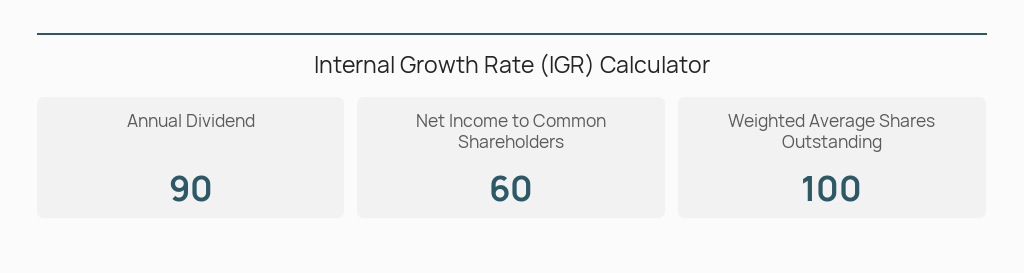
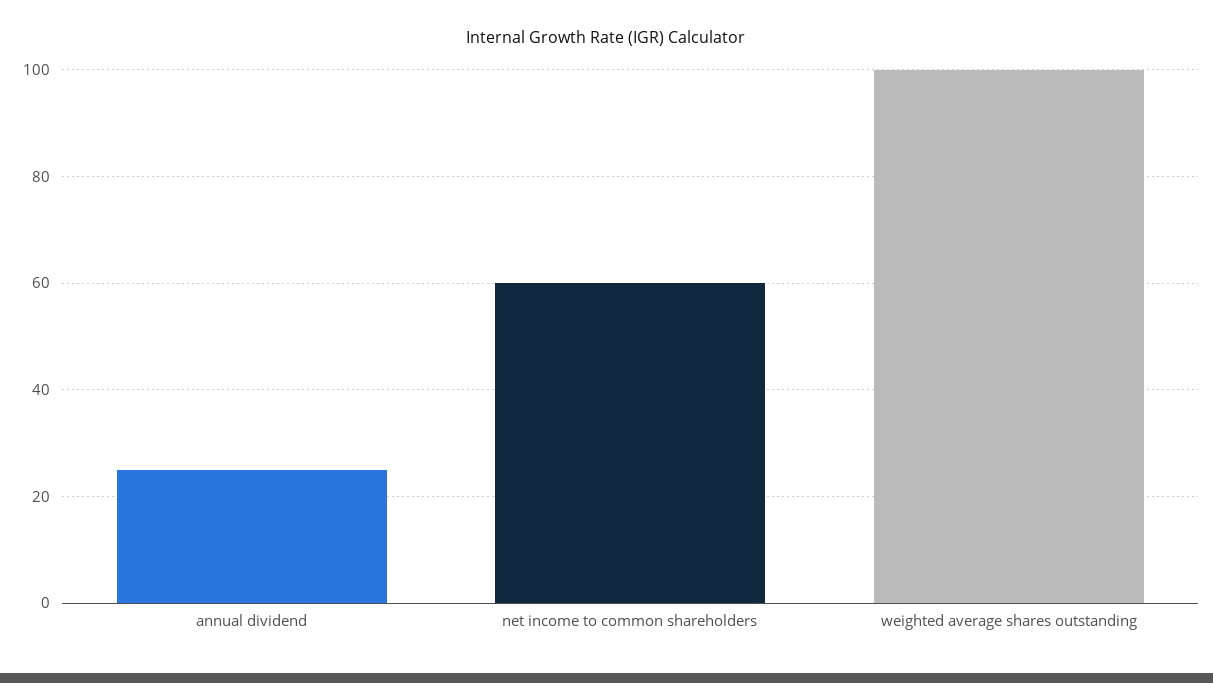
  {
-   "Annual Dividend": 90,
+   "Annual Dividend": 25,
    "Net Income to Common Shareholders": 60,
    "Weighted Average Shares Outstanding": 100
  }

